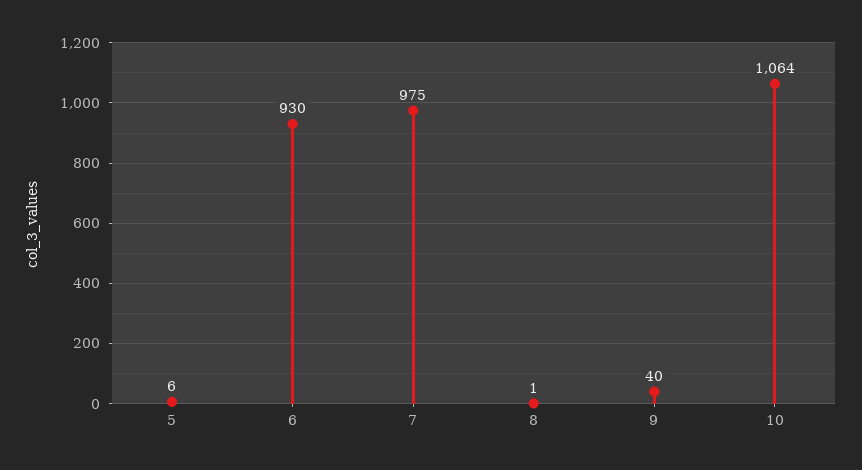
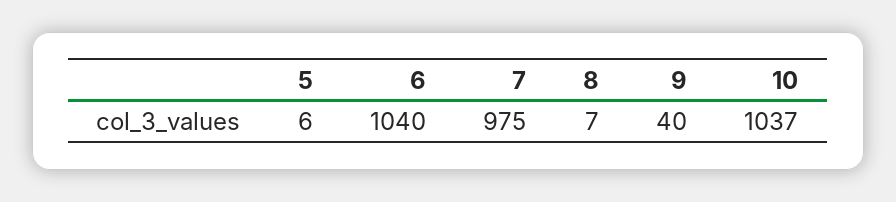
  {
    "5": 6,
-   "6": 930,
+   "6": 1040,
    "7": 975,
-   "8": 1,
+   "8": 7,
    "9": 40,
-   "10": 1064
+   "10": 1037
  }

